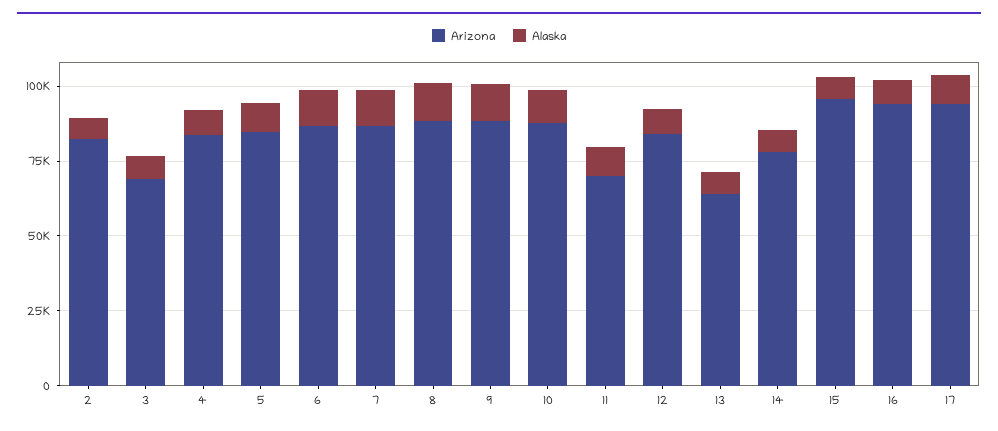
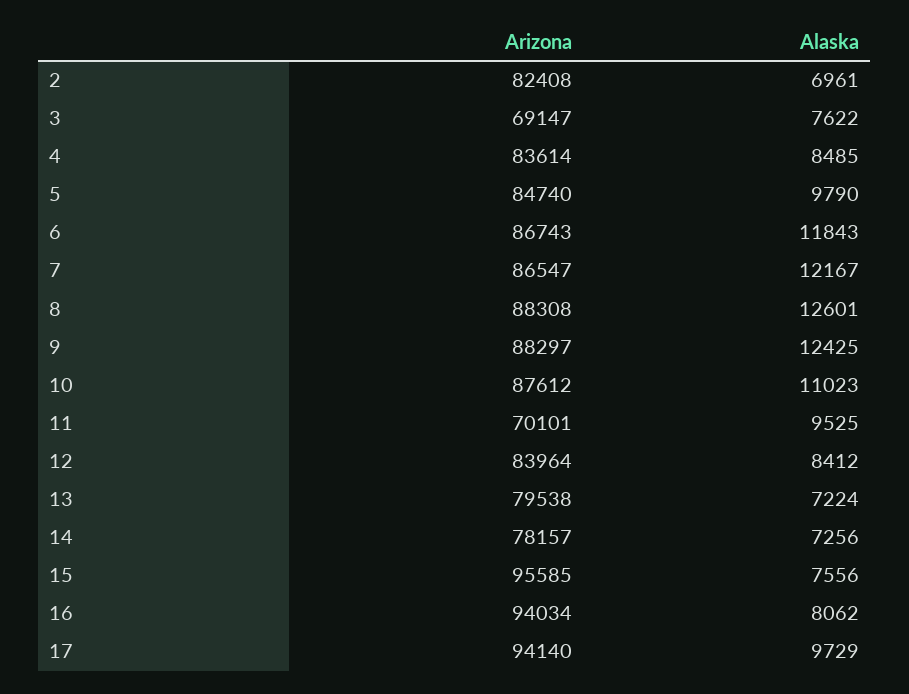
  {
    "Arizona": {
      "2": 82408,
      "3": 69147,
      "4": 83614,
      "5": 84740,
      "6": 86743,
      "7": 86547,
      "8": 88308,
      "9": 88297,
      "10": 87612,
      "11": 70101,
      "12": 83964,
-     "13": 65000,
+     "13": 79538,
      "14": 78157,
      "15": 95585,
      "16": 94034,
      "17": 94140
    },
    "Alaska": {
      "2": 6961,
      "3": 7622,
      "4": 8485,
      "5": 9790,
      "6": 11843,
      "7": 12167,
      "8": 12601,
      "9": 12425,
      "10": 11023,
      "11": 9525,
      "12": 8412,
      "13": 7224,
      "14": 7256,
      "15": 7556,
      "16": 8062,
      "17": 9729
    }
  }

